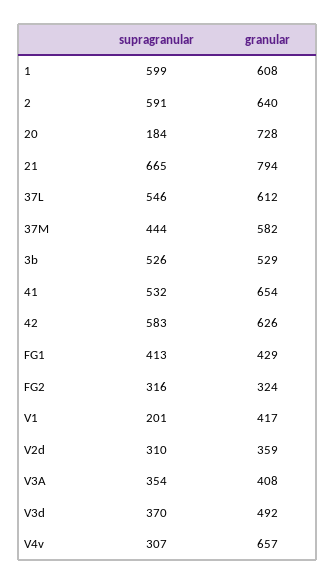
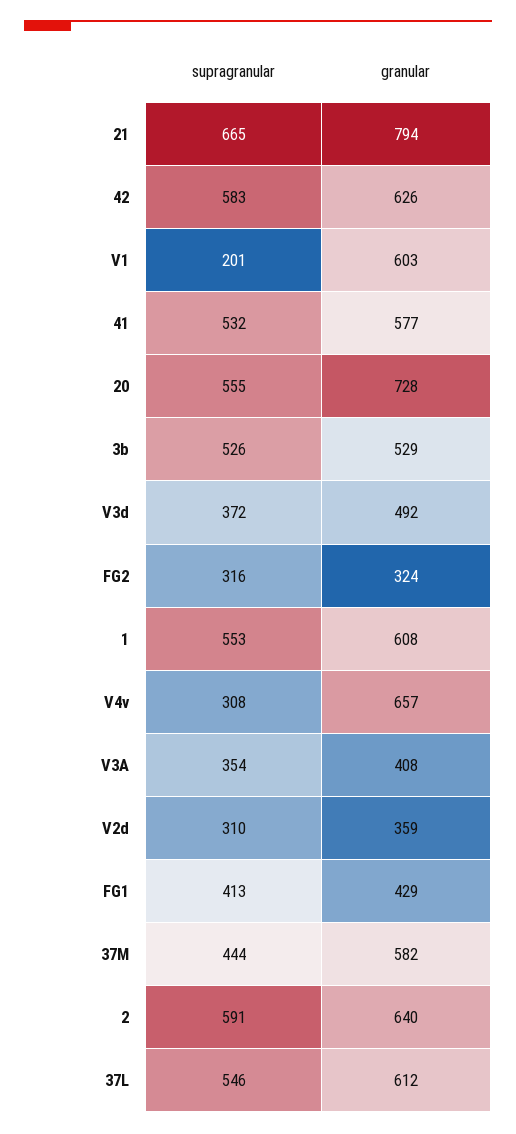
  {
    "supragranular": {
-     "1": 599,
+     "1": 553,
      "2": 591,
-     "20": 184,
+     "20": 555,
      "21": 665,
      "37L": 546,
      "37M": 444,
      "3b": 526,
      "41": 532,
      "42": 583,
      "FG1": 413,
      "FG2": 316,
      "V1": 201,
      "V2d": 310,
      "V3A": 354,
-     "V3d": 370,
+     "V3d": 372,
-     "V4v": 307
+     "V4v": 308
    },
    "granular": {
      "1": 608,
      "2": 640,
      "20": 728,
      "21": 794,
      "37L": 612,
      "37M": 582,
      "3b": 529,
-     "41": 654,
+     "41": 577,
      "42": 626,
      "FG1": 429,
      "FG2": 324,
-     "V1": 417,
+     "V1": 603,
      "V2d": 359,
      "V3A": 408,
      "V3d": 492,
      "V4v": 657
    }
  }

